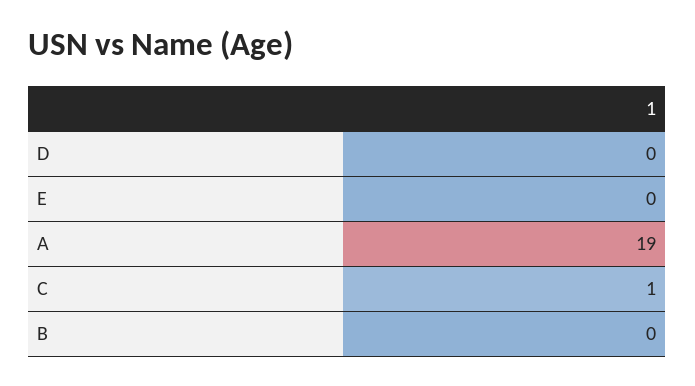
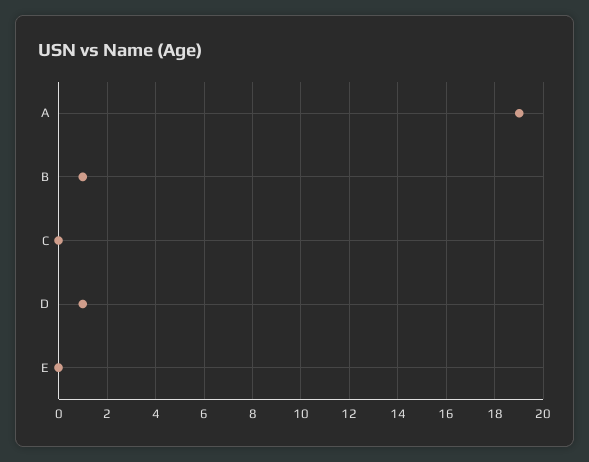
  {
-   "D": 0,
+   "D": 1,
    "E": 0,
    "A": 19,
-   "C": 1,
+   "C": 0,
-   "B": 0
+   "B": 1
  }

